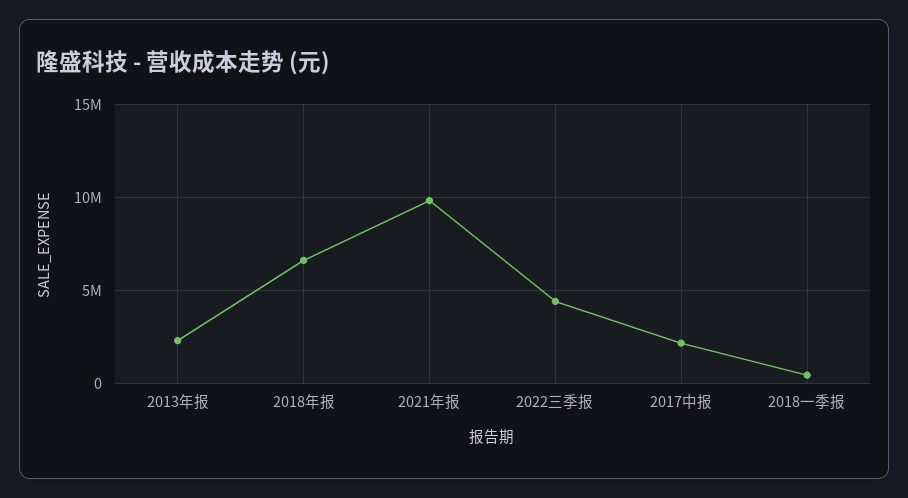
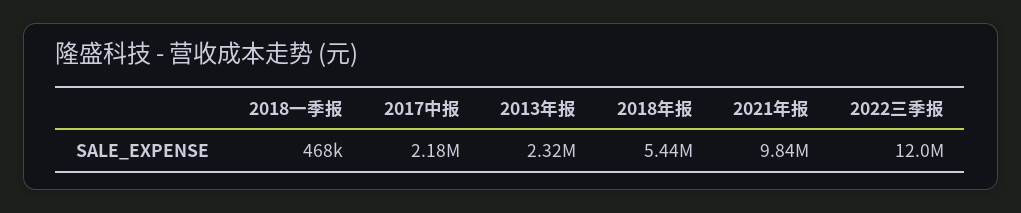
  {
    "2013年报": 2320000,
-   "2018年报": 6500000,
+   "2018年报": 5440000,
    "2021年报": 9840000,
-   "2022三季报": 4500000,
+   "2022三季报": 12000000,
    "2017中报": 2180000,
    "2018一季报": 468000
  }

